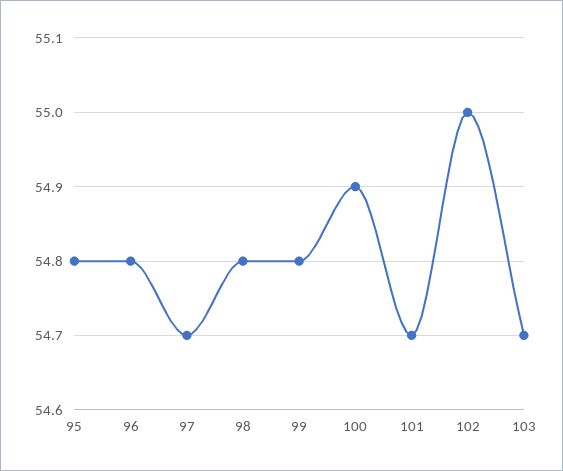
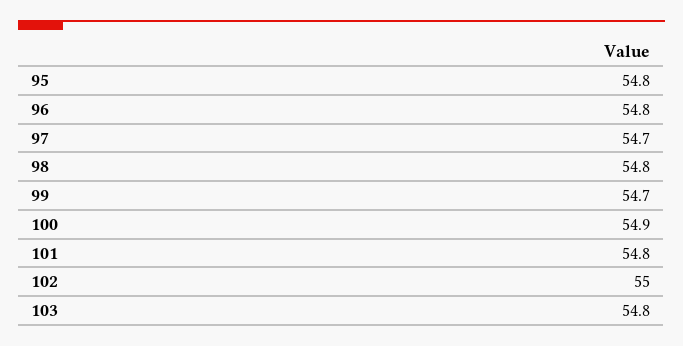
  {
    "95": 54.8,
    "96": 54.8,
    "97": 54.7,
    "98": 54.8,
-   "99": 54.8,
+   "99": 54.7,
    "100": 54.9,
-   "101": 54.7,
+   "101": 54.8,
    "102": 55,
-   "103": 54.7
+   "103": 54.8
  }

